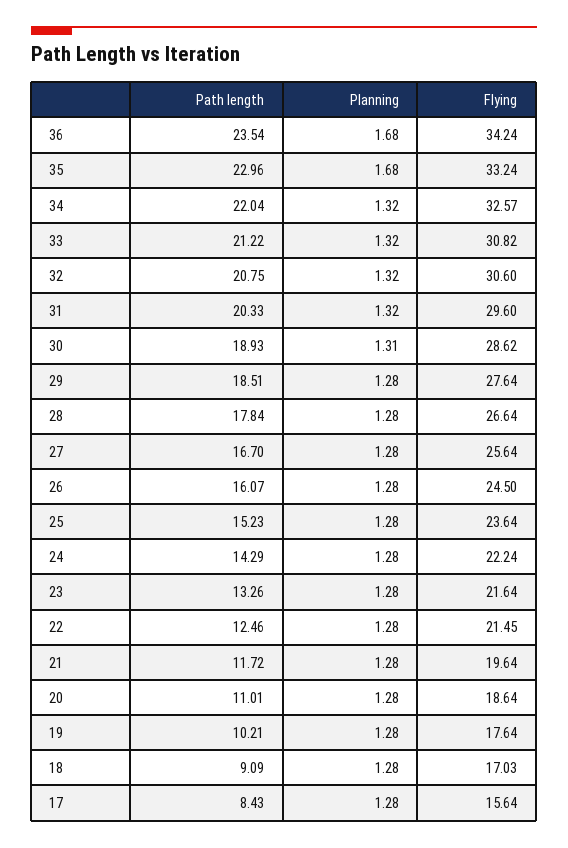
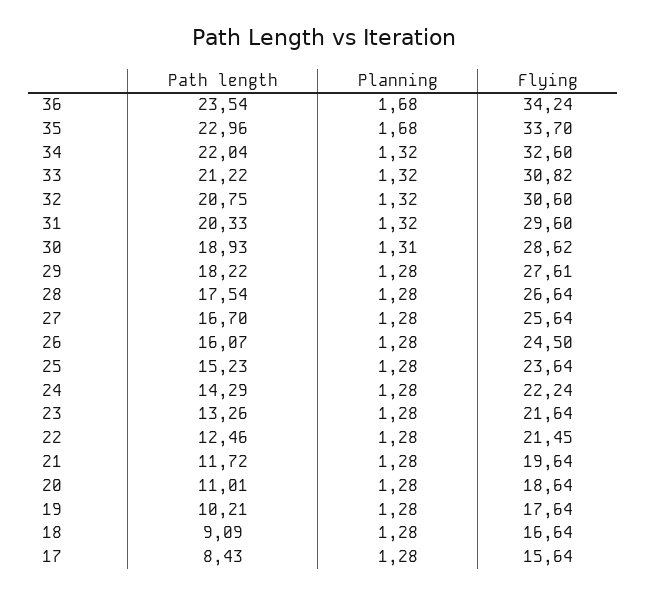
  {
    "Path length": {
      "36": 23.54,
      "35": 22.96,
      "34": 22.04,
      "33": 21.22,
      "32": 20.75,
      "31": 20.33,
      "30": 18.93,
-     "29": 18.51,
+     "29": 18.22,
-     "28": 17.84,
+     "28": 17.54,
      "27": 16.7,
      "26": 16.07,
      "25": 15.23,
      "24": 14.29,
      "23": 13.26,
      "22": 12.46,
      "21": 11.72,
      "20": 11.01,
      "19": 10.21,
      "18": 9.09,
      "17": 8.43
    },
    "Planning": {
      "36": 1.68,
      "35": 1.68,
      "34": 1.32,
      "33": 1.32,
      "32": 1.32,
      "31": 1.32,
      "30": 1.31,
      "29": 1.28,
      "28": 1.28,
      "27": 1.28,
      "26": 1.28,
      "25": 1.28,
      "24": 1.28,
      "23": 1.28,
      "22": 1.28,
      "21": 1.28,
      "20": 1.28,
      "19": 1.28,
      "18": 1.28,
      "17": 1.28
    },
    "Flying": {
      "36": 34.24,
-     "35": 33.24,
+     "35": 33.7,
-     "34": 32.57,
+     "34": 32.6,
      "33": 30.82,
      "32": 30.6,
      "31": 29.6,
      "30": 28.62,
-     "29": 27.64,
+     "29": 27.61,
      "28": 26.64,
      "27": 25.64,
      "26": 24.5,
      "25": 23.64,
      "24": 22.24,
      "23": 21.64,
      "22": 21.45,
      "21": 19.64,
      "20": 18.64,
      "19": 17.64,
-     "18": 17.03,
+     "18": 16.64,
      "17": 15.64
    }
  }

